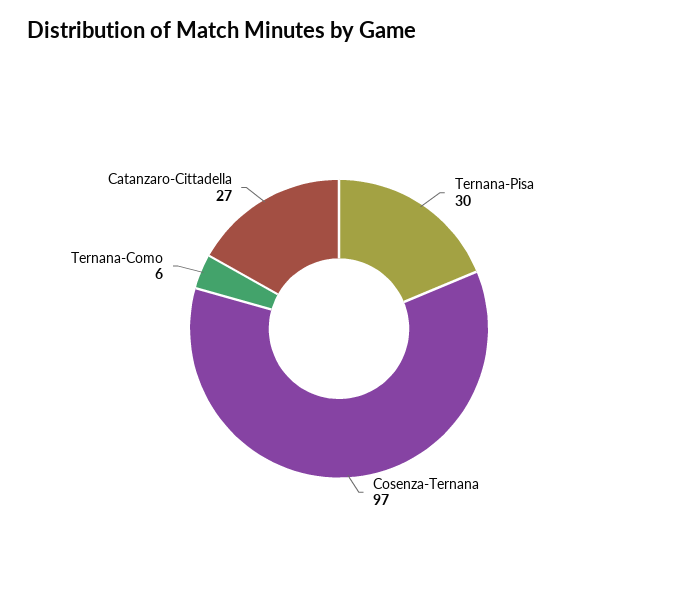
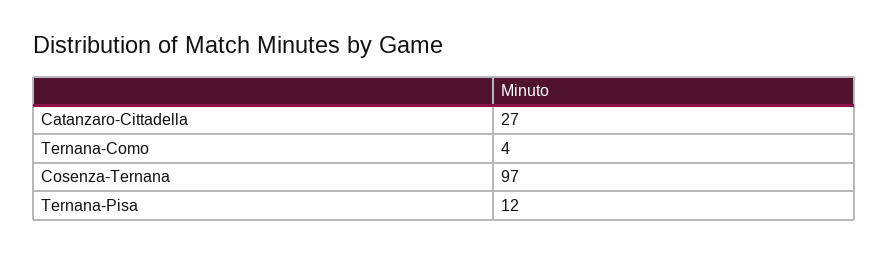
  {
-   "Ternana-Pisa": 30,
+   "Ternana-Pisa": 12,
    "Cosenza-Ternana": 97,
-   "Ternana-Como": 6,
+   "Ternana-Como": 4,
    "Catanzaro-Cittadella": 27
  }

